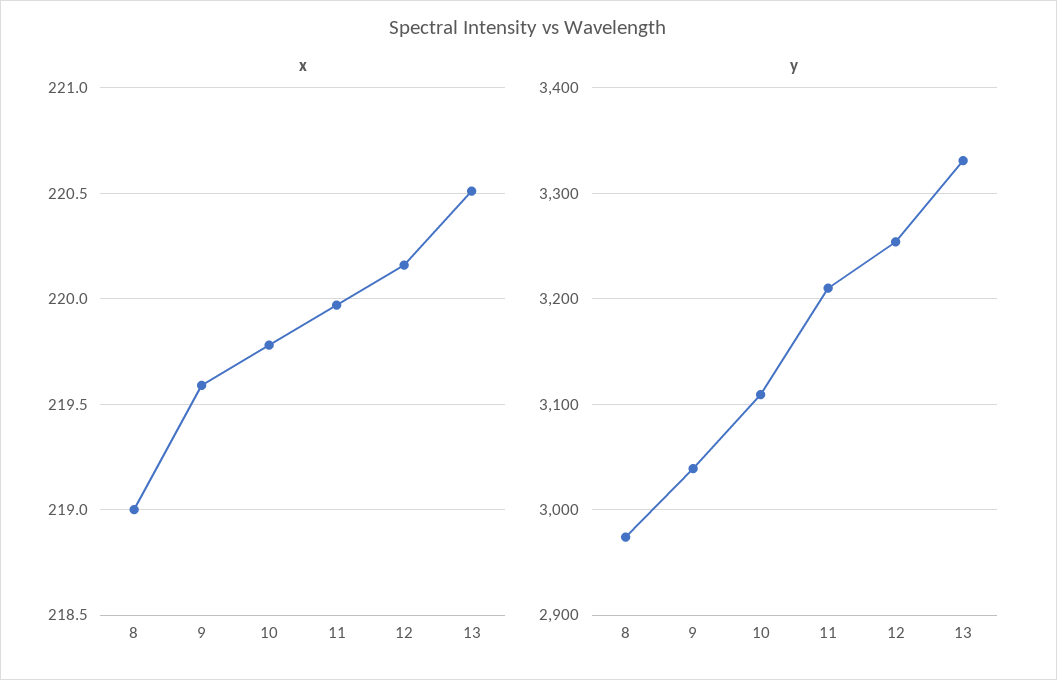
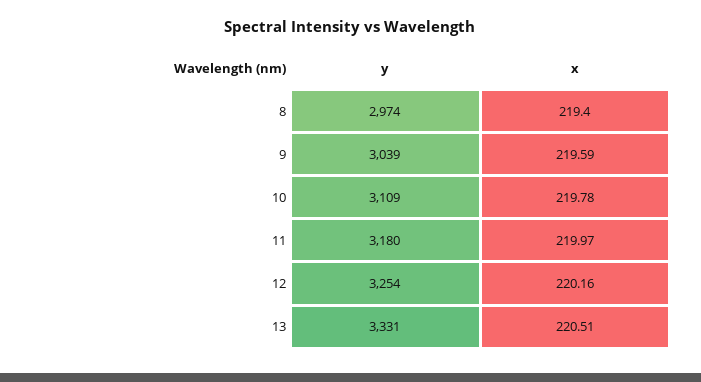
  {
    "x": {
-     "8": 219,
+     "8": 219.4,
      "9": 219.59,
      "10": 219.78,
      "11": 219.97,
      "12": 220.16,
      "13": 220.51
    },
    "y": {
      "8": 2974,
      "9": 3039,
      "10": 3109,
-     "11": 3210,
+     "11": 3180,
      "12": 3254,
      "13": 3331
    }
  }

